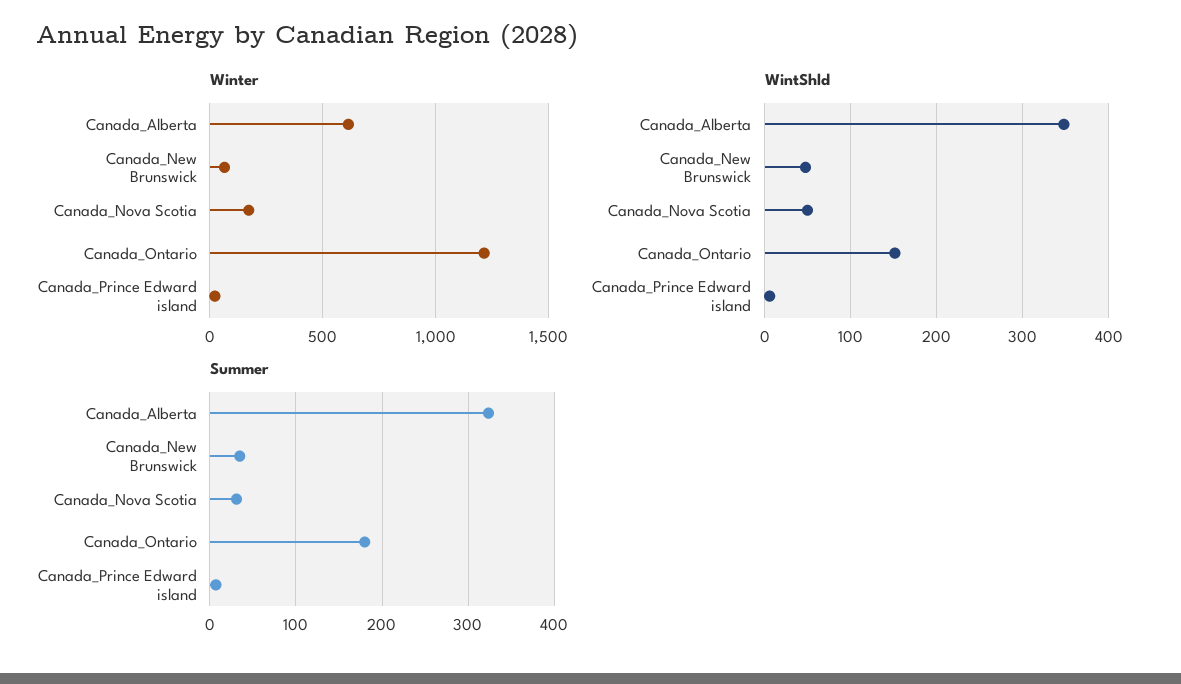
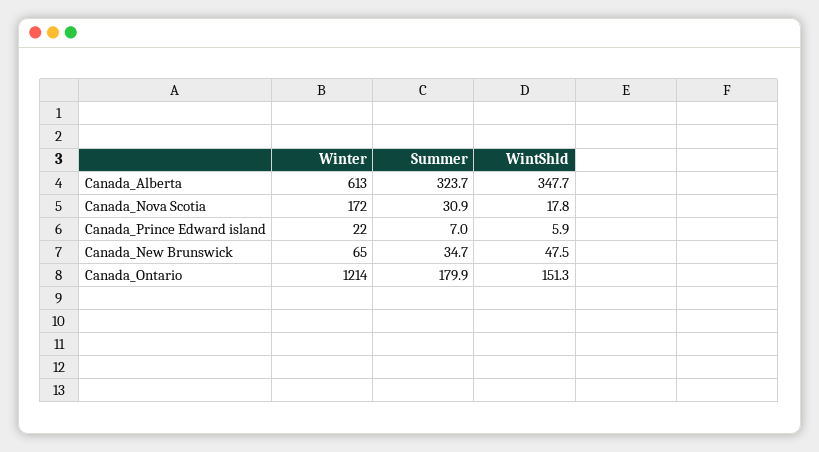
  {
    "Winter": {
      "Canada_Alberta": 613,
      "Canada_New Brunswick": 65,
      "Canada_Nova Scotia": 172,
      "Canada_Ontario": 1214,
      "Canada_Prince Edward island": 22
    },
    "WintShld": {
      "Canada_Alberta": 347.7,
      "Canada_New Brunswick": 47.5,
-     "Canada_Nova Scotia": 50,
+     "Canada_Nova Scotia": 17.8,
      "Canada_Ontario": 151.3,
      "Canada_Prince Edward island": 5.9
    },
    "Summer": {
      "Canada_Alberta": 323.7,
      "Canada_New Brunswick": 34.7,
      "Canada_Nova Scotia": 30.9,
      "Canada_Ontario": 179.9,
      "Canada_Prince Edward island": 7
    }
  }

